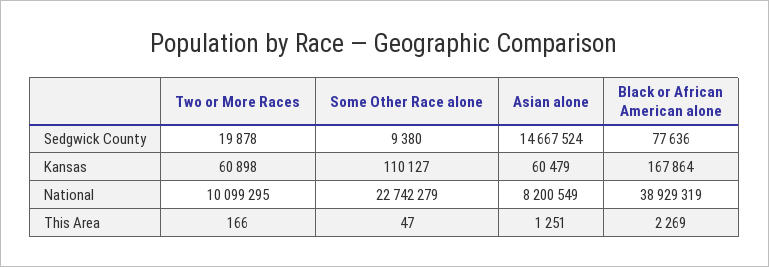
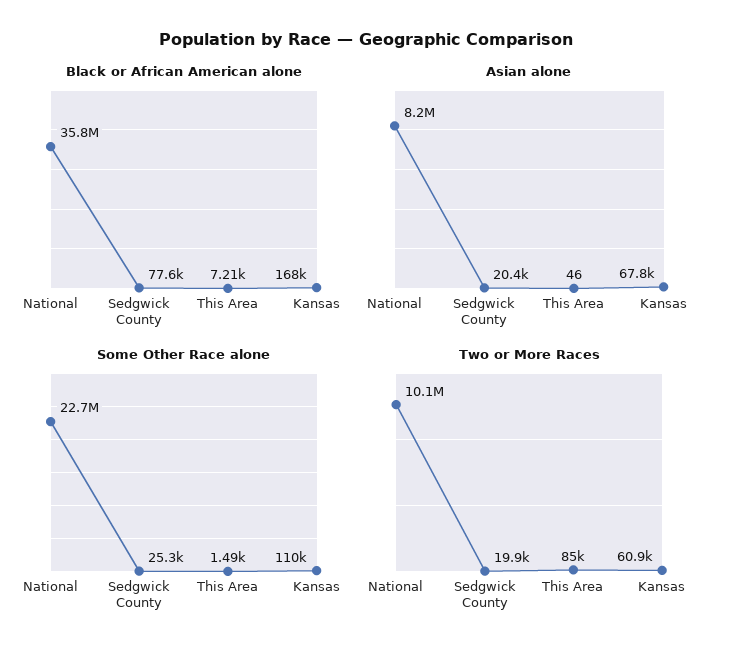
  {
    "Two or More Races": {
      "Sedgwick County": 19878,
      "Kansas": 60898,
      "National": 10099295,
-     "This Area": 166
+     "This Area": 85000
    },
    "Some Other Race alone": {
-     "Sedgwick County": 9380,
+     "Sedgwick County": 25300,
      "Kansas": 110127,
      "National": 22742279,
-     "This Area": 47
+     "This Area": 1490
    },
    "Asian alone": {
-     "Sedgwick County": 14667524,
+     "Sedgwick County": 20400,
-     "Kansas": 60479,
+     "Kansas": 67800,
      "National": 8200549,
-     "This Area": 1251
+     "This Area": 46
    },
    "Black or African American alone": {
      "Sedgwick County": 77636,
      "Kansas": 167864,
-     "National": 38929319,
+     "National": 35800000,
-     "This Area": 2269
+     "This Area": 7210
    }
  }

